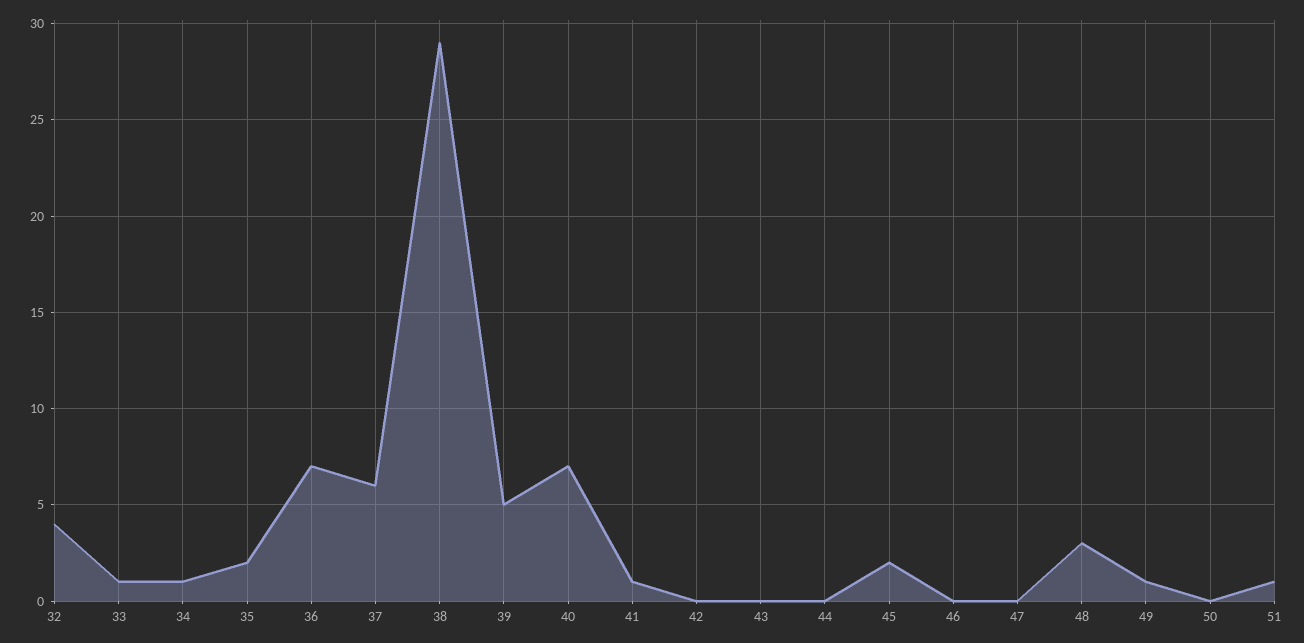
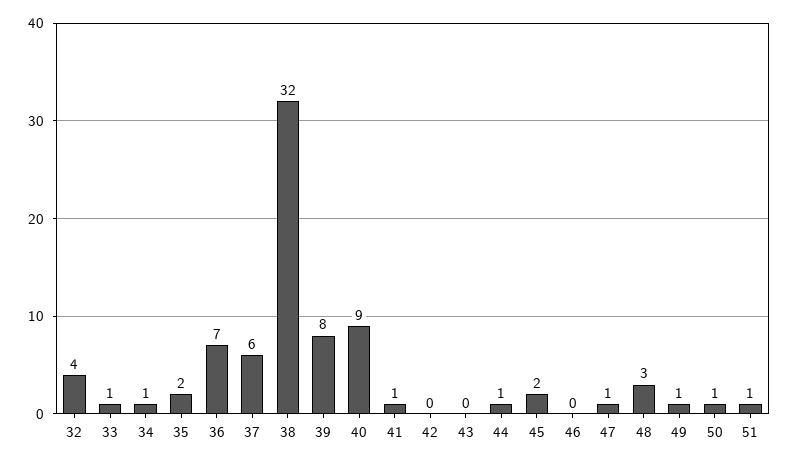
  {
    "32": 4,
    "33": 1,
    "34": 1,
    "35": 2,
    "36": 7,
    "37": 6,
-   "38": 29,
+   "38": 32,
-   "39": 5,
+   "39": 8,
-   "40": 7,
+   "40": 9,
    "41": 1,
    "42": 0,
    "43": 0,
-   "44": 0,
+   "44": 1,
    "45": 2,
    "46": 0,
-   "47": 0,
+   "47": 1,
    "48": 3,
    "49": 1,
-   "50": 0,
+   "50": 1,
    "51": 1
  }

